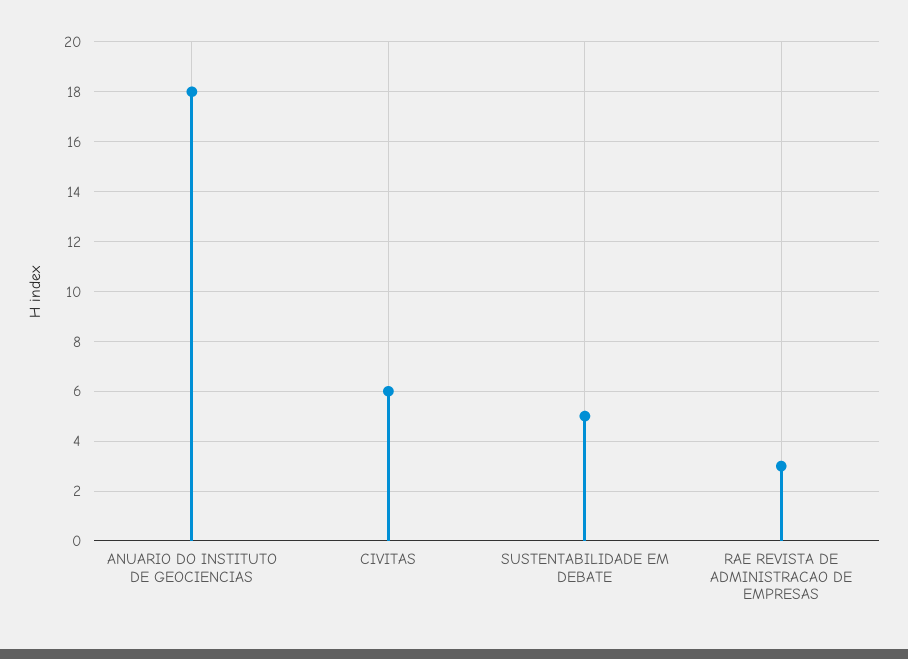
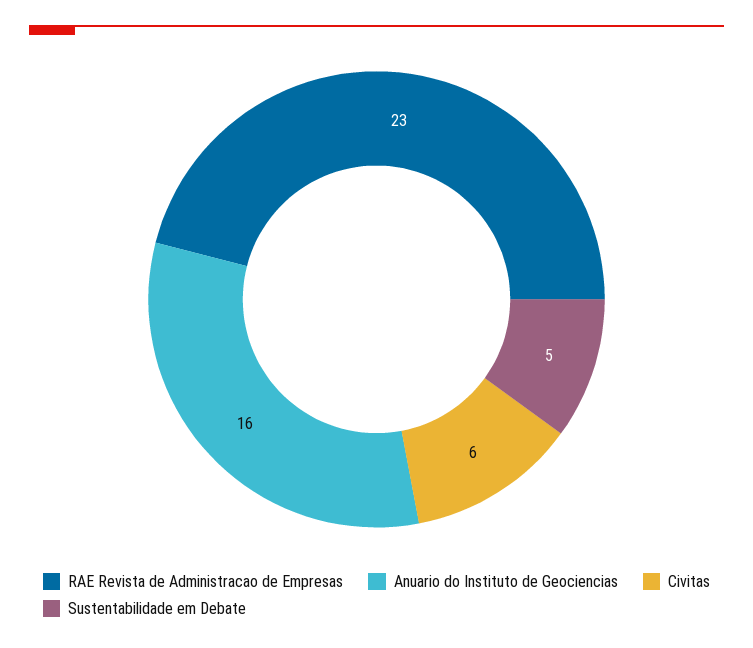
  {
-   "ANUARIO DO INSTITUTO DE GEOCIENCIAS": 18,
+   "ANUARIO DO INSTITUTO DE GEOCIENCIAS": 16,
    "CIVITAS": 6,
    "SUSTENTABILIDADE EM DEBATE": 5,
-   "RAE REVISTA DE ADMINISTRACAO DE EMPRESAS": 3
+   "RAE REVISTA DE ADMINISTRACAO DE EMPRESAS": 23
  }

